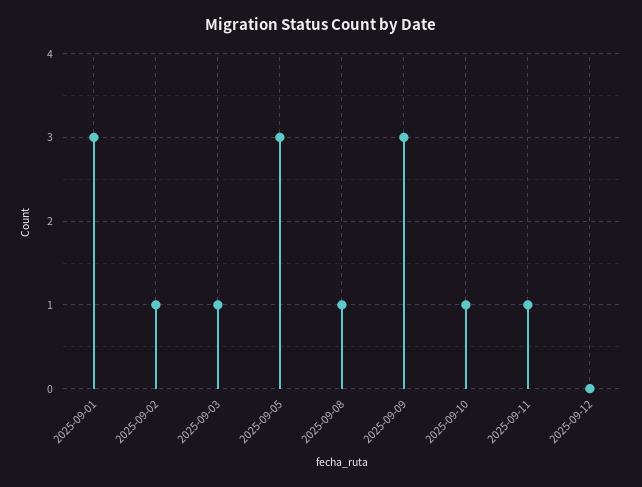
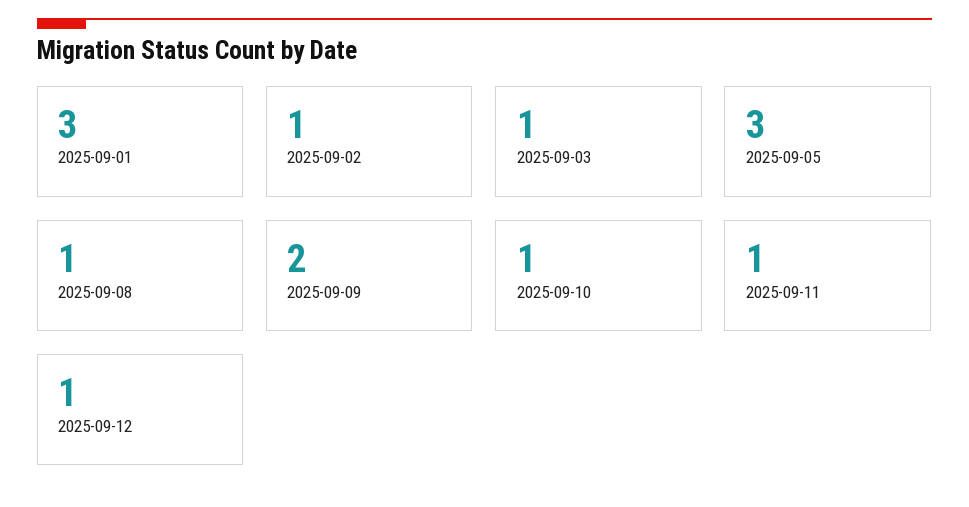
  {
    "2025-09-01": 3,
    "2025-09-02": 1,
    "2025-09-03": 1,
    "2025-09-05": 3,
    "2025-09-08": 1,
-   "2025-09-09": 3,
+   "2025-09-09": 2,
    "2025-09-10": 1,
    "2025-09-11": 1,
-   "2025-09-12": 0
+   "2025-09-12": 1
  }

